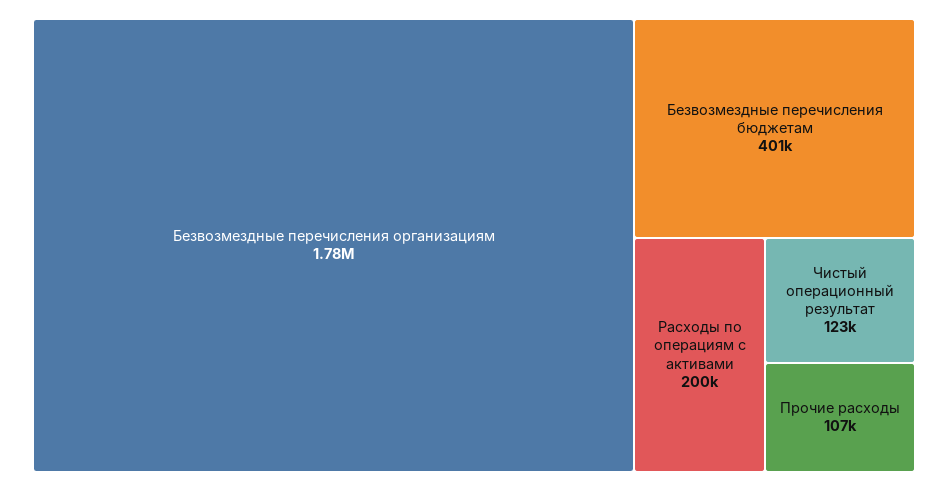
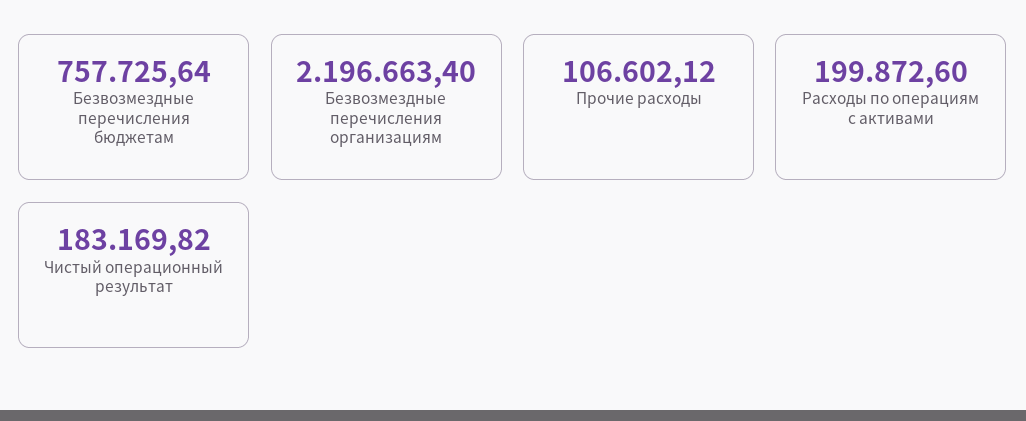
  {
-   "Безвозмездные перечисления организациям": 1780000,
+   "Безвозмездные перечисления организациям": 2196663.4,
-   "Безвозмездные перечисления бюджетам": 401000,
+   "Безвозмездные перечисления бюджетам": 757725.64,
    "Расходы по операциям с активами": 199872.6,
-   "Чистый операционный результат": 123000,
+   "Чистый операционный результат": 183169.82,
    "Прочие расходы": 106602.12
  }

